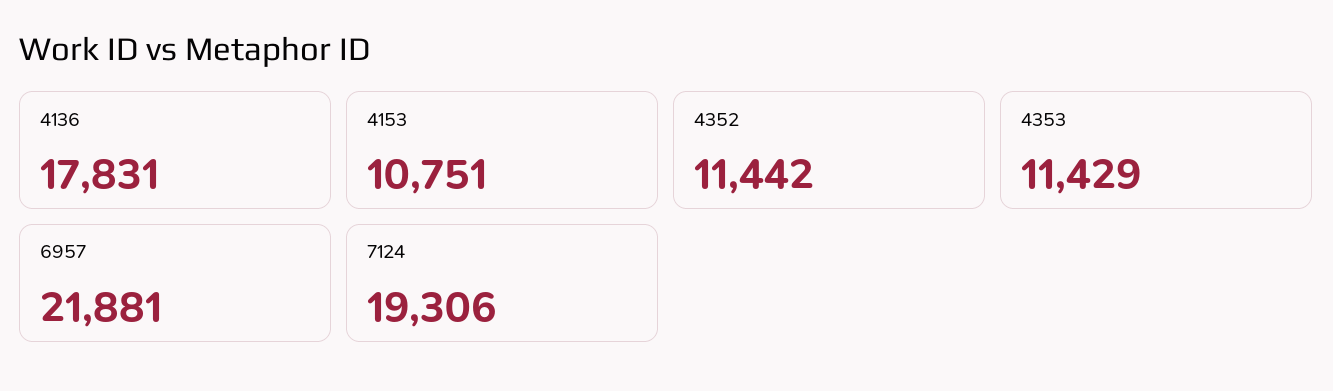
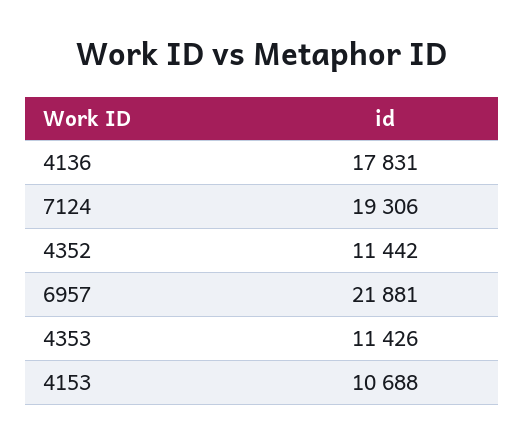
  {
    "4136": 17831,
-   "4153": 10751,
+   "4153": 10688,
    "4352": 11442,
-   "4353": 11429,
+   "4353": 11426,
    "6957": 21881,
    "7124": 19306
  }

